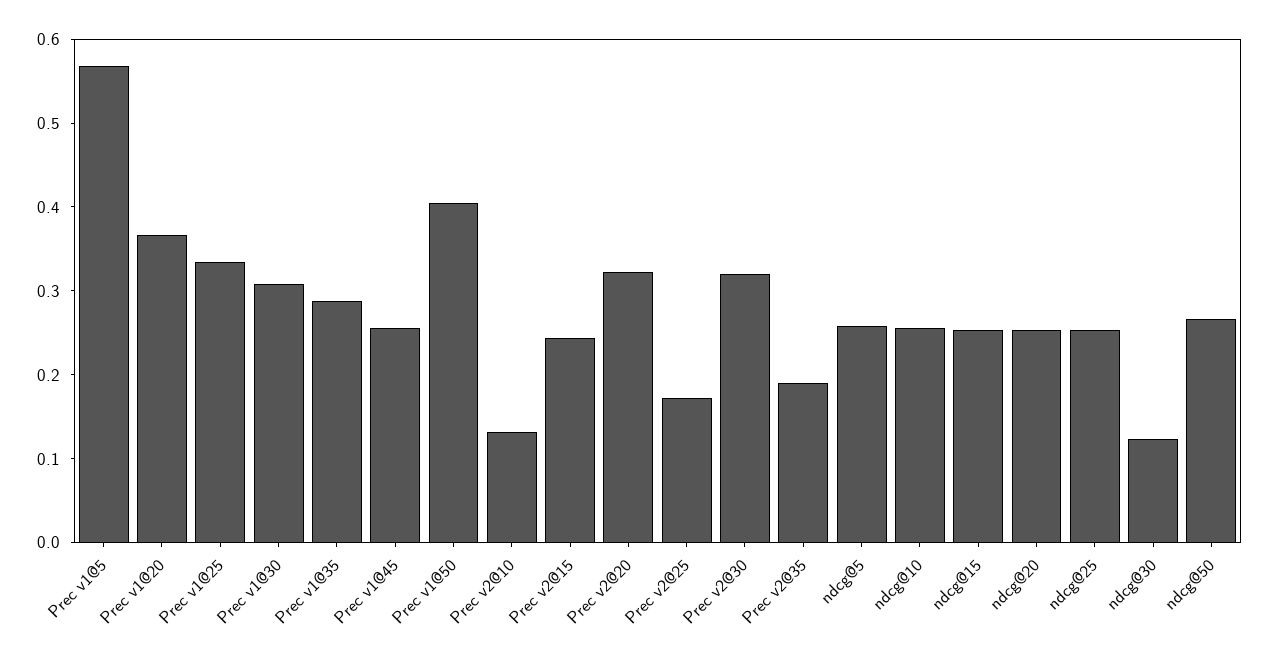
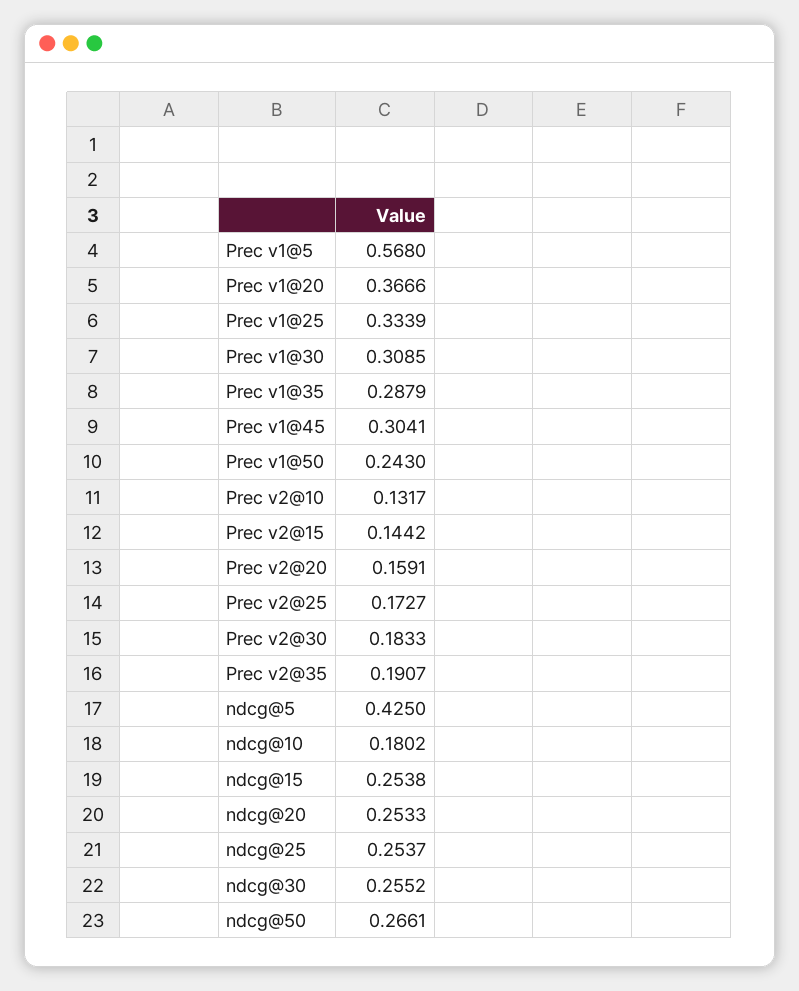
  {
    "Prec v1@5": 0.568,
    "Prec v1@20": 0.3666,
    "Prec v1@25": 0.3339,
    "Prec v1@30": 0.3085,
    "Prec v1@35": 0.2879,
-   "Prec v1@45": 0.26,
+   "Prec v1@45": 0.3041,
-   "Prec v1@50": 0.4,
+   "Prec v1@50": 0.243,
    "Prec v2@10": 0.1317,
-   "Prec v2@15": 0.24,
+   "Prec v2@15": 0.1442,
-   "Prec v2@20": 0.32,
+   "Prec v2@20": 0.1591,
    "Prec v2@25": 0.1727,
-   "Prec v2@30": 0.32,
+   "Prec v2@30": 0.1833,
    "Prec v2@35": 0.1907,
-   "ndcg@5": 0.26,
+   "ndcg@5": 0.425,
-   "ndcg@10": 0.26,
+   "ndcg@10": 0.1802,
    "ndcg@15": 0.2538,
    "ndcg@20": 0.2533,
    "ndcg@25": 0.2537,
-   "ndcg@30": 0.12,
+   "ndcg@30": 0.2552,
    "ndcg@50": 0.2661
  }

